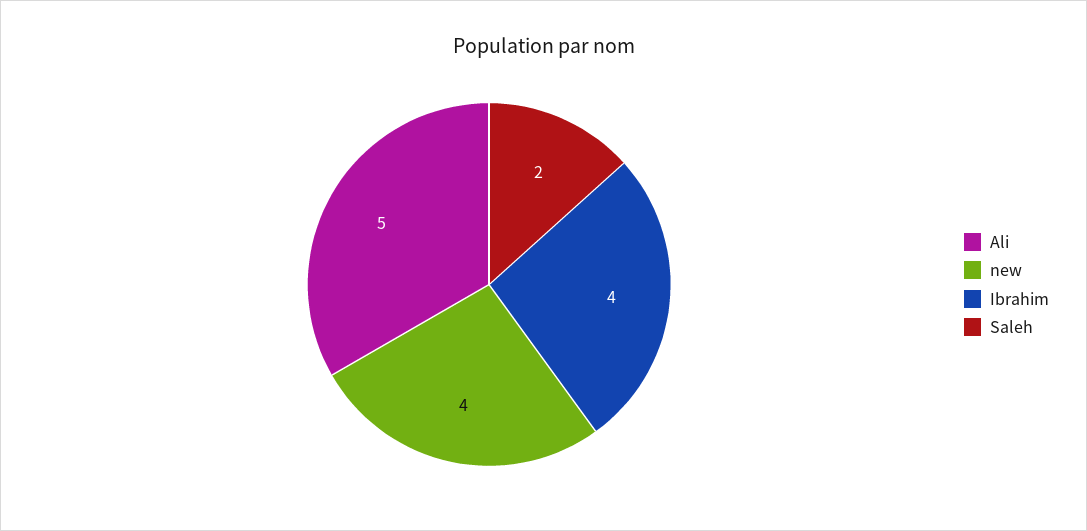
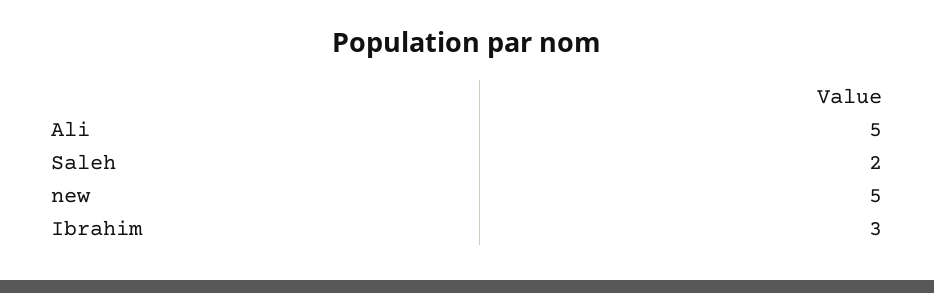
  {
    "Ali": 5,
-   "new": 4,
+   "new": 5,
-   "Ibrahim": 4,
+   "Ibrahim": 3,
    "Saleh": 2
  }

